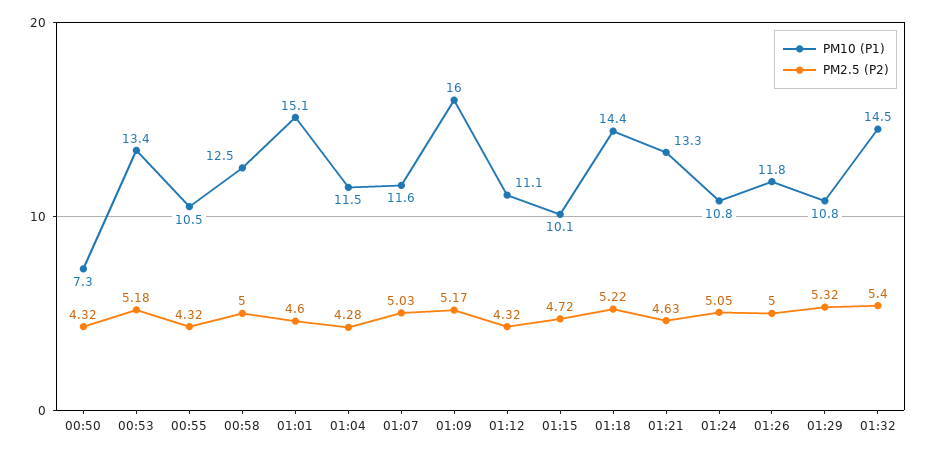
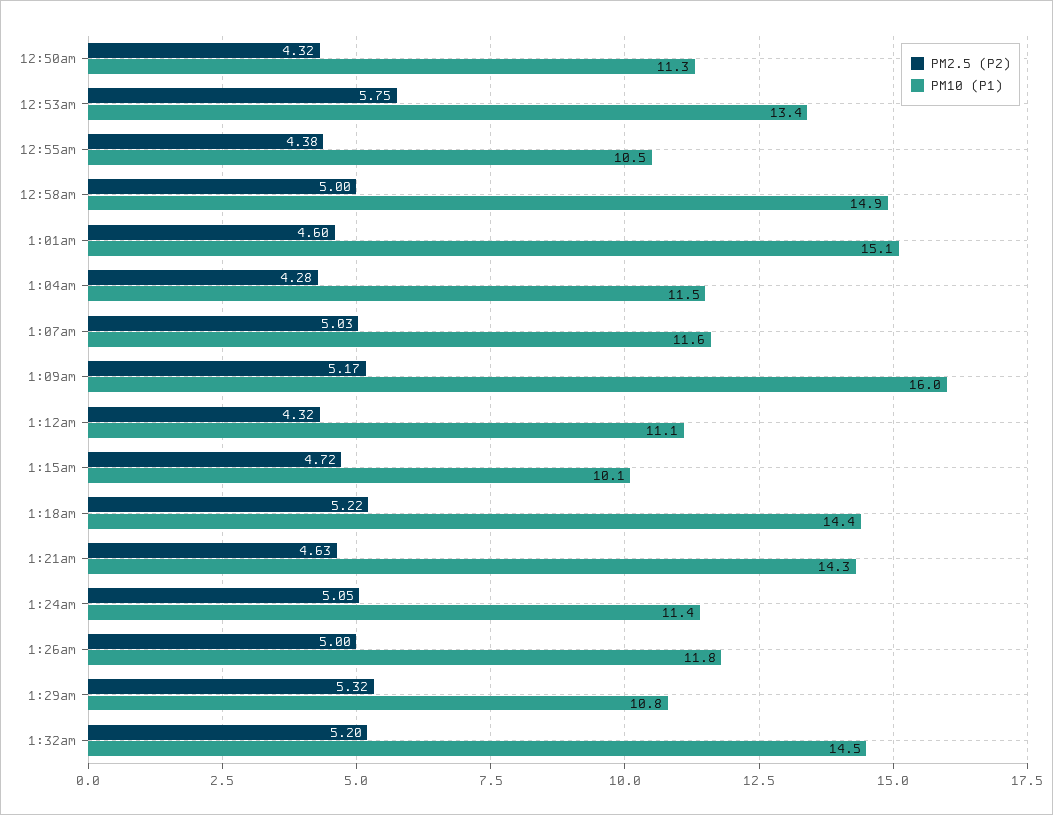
  {
    "PM10 (P1)": {
-     "00:50": 7.3,
+     "00:50": 11.3,
      "00:53": 13.4,
      "00:55": 10.5,
-     "00:58": 12.5,
+     "00:58": 14.9,
      "01:01": 15.1,
      "01:04": 11.5,
      "01:07": 11.6,
      "01:09": 16,
      "01:12": 11.1,
      "01:15": 10.1,
      "01:18": 14.4,
-     "01:21": 13.3,
+     "01:21": 14.3,
-     "01:24": 10.8,
+     "01:24": 11.4,
      "01:26": 11.8,
      "01:29": 10.8,
      "01:32": 14.5
    },
    "PM2.5 (P2)": {
      "00:50": 4.32,
-     "00:53": 5.18,
+     "00:53": 5.75,
-     "00:55": 4.32,
+     "00:55": 4.38,
      "00:58": 5,
      "01:01": 4.6,
      "01:04": 4.28,
      "01:07": 5.03,
      "01:09": 5.17,
      "01:12": 4.32,
      "01:15": 4.72,
      "01:18": 5.22,
      "01:21": 4.63,
      "01:24": 5.05,
      "01:26": 5,
      "01:29": 5.32,
-     "01:32": 5.4
+     "01:32": 5.2
    }
  }

